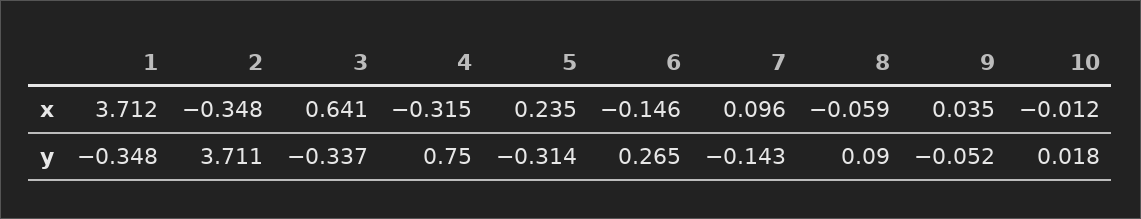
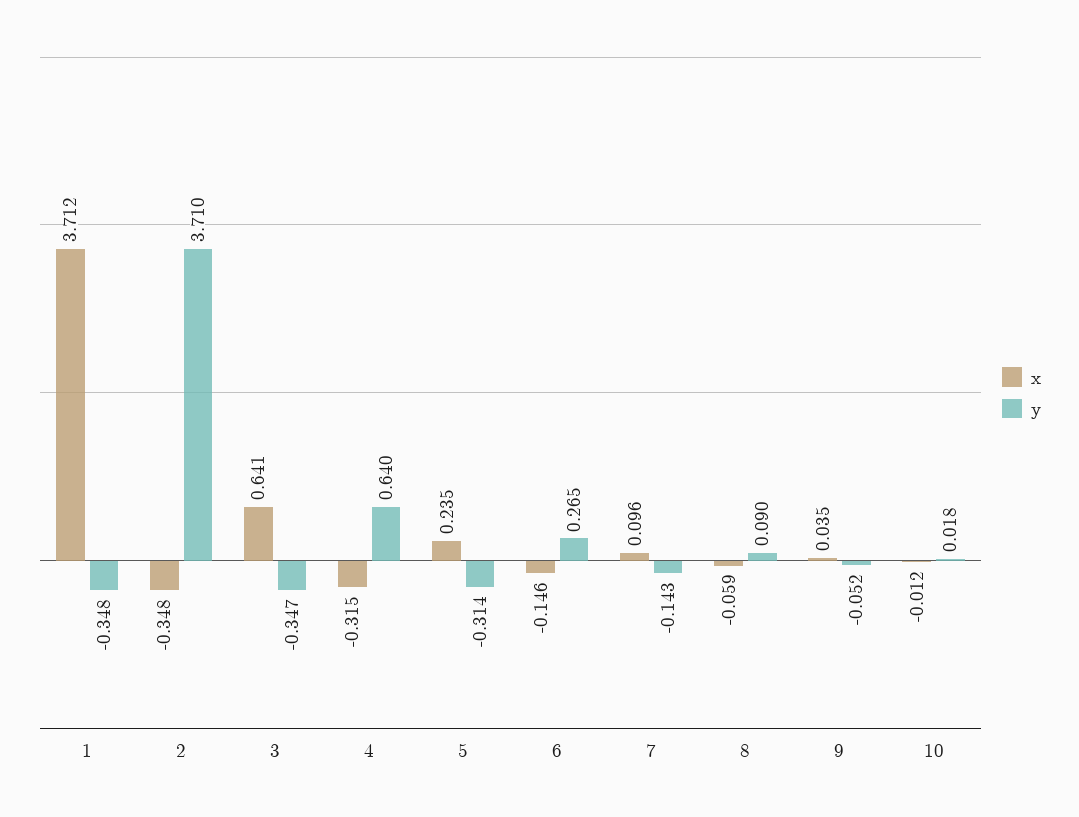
  {
    "x": {
      "1": 3.712,
      "2": -0.348,
      "3": 0.641,
      "4": -0.315,
      "5": 0.235,
      "6": -0.146,
      "7": 0.096,
      "8": -0.059,
      "9": 0.035,
      "10": -0.012
    },
    "y": {
      "1": -0.348,
-     "2": 3.711,
+     "2": 3.71,
-     "3": -0.337,
+     "3": -0.347,
-     "4": 0.75,
+     "4": 0.64,
      "5": -0.314,
      "6": 0.265,
      "7": -0.143,
      "8": 0.09,
      "9": -0.052,
      "10": 0.018
    }
  }

